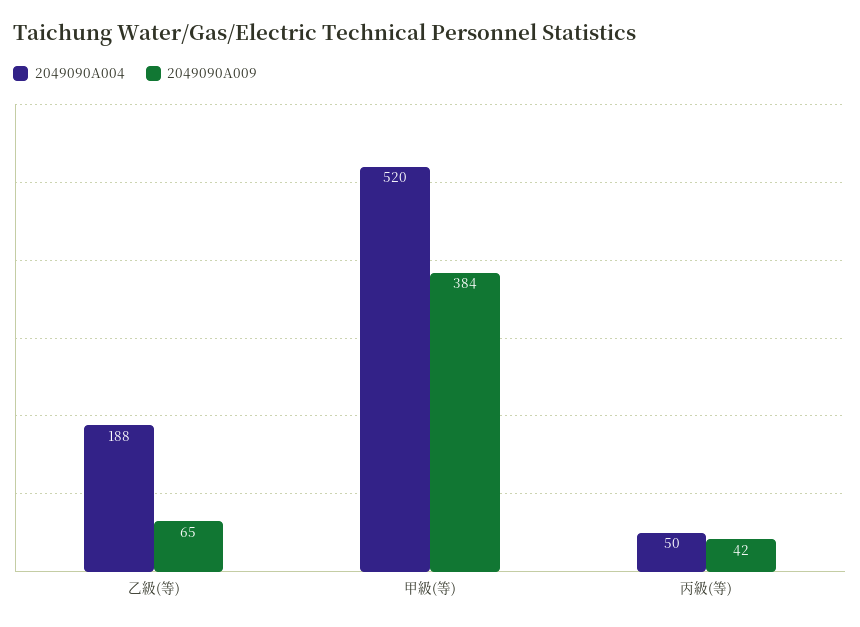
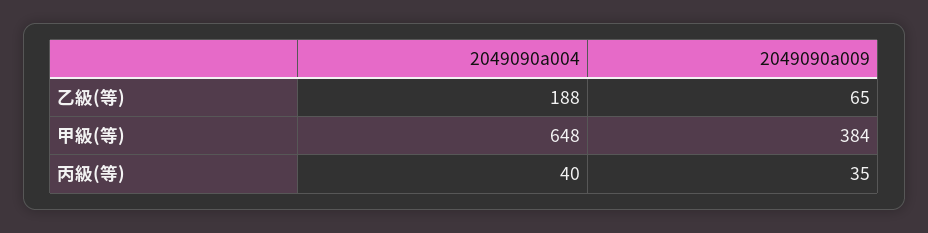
  {
    "2049090A004": {
      "乙級(等)": 188,
-     "甲級(等)": 520,
+     "甲級(等)": 648,
-     "丙級(等)": 50
+     "丙級(等)": 40
    },
    "2049090A009": {
      "乙級(等)": 65,
      "甲級(等)": 384,
-     "丙級(等)": 42
+     "丙級(等)": 35
    }
  }

